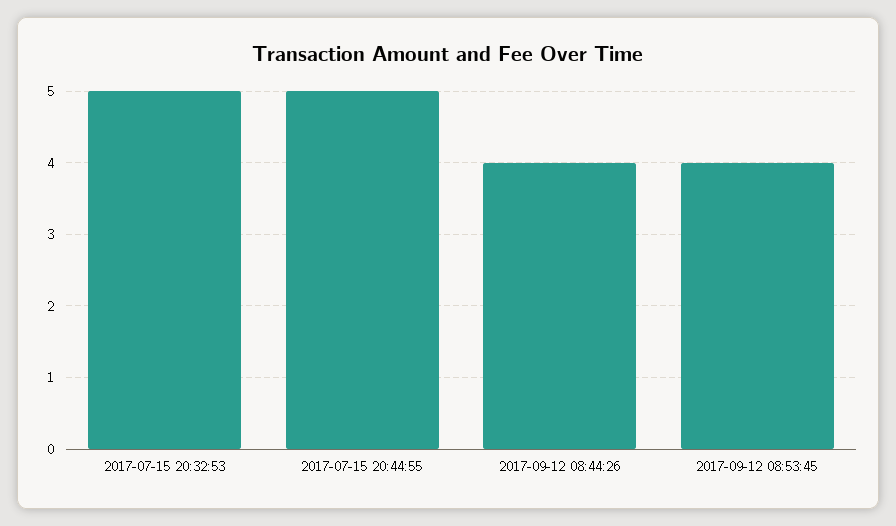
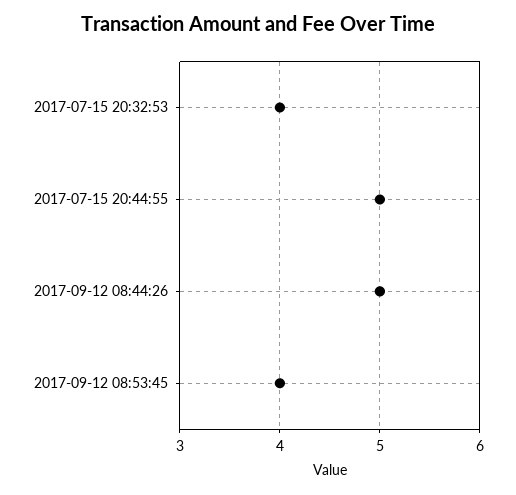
  {
-   "2017-07-15 20:32:53": 5,
+   "2017-07-15 20:32:53": 4,
    "2017-07-15 20:44:55": 5,
-   "2017-09-12 08:44:26": 4,
+   "2017-09-12 08:44:26": 5,
    "2017-09-12 08:53:45": 4
  }

